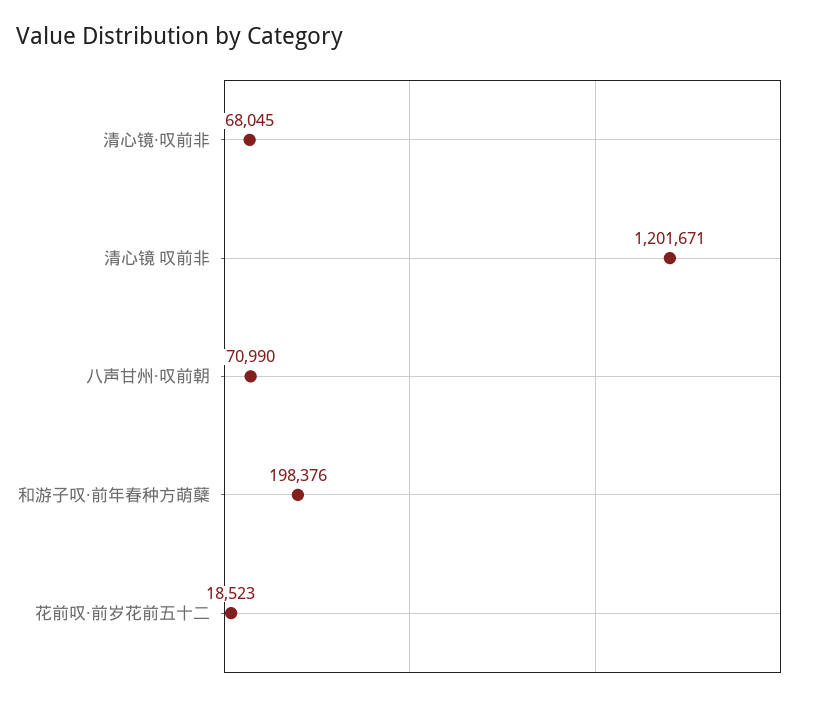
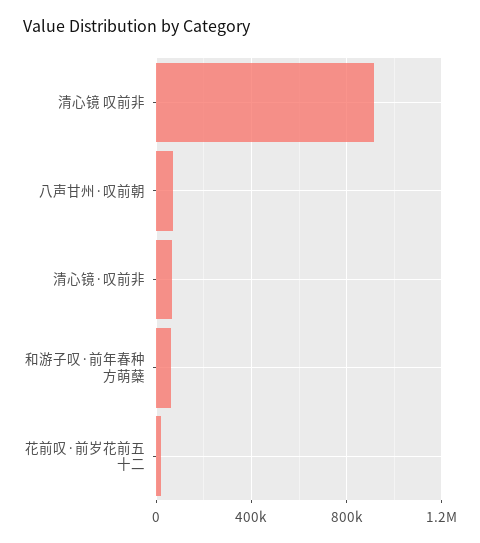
  {
    "清心镜·叹前非": 68045,
-   "清心镜 叹前非": 1201671,
+   "清心镜 叹前非": 900000,
    "八声甘州·叹前朝": 70990,
-   "和游子叹·前年春种方萌蘖": 198376,
+   "和游子叹·前年春种方萌蘖": 50000,
    "花前叹·前岁花前五十二": 18523
  }

